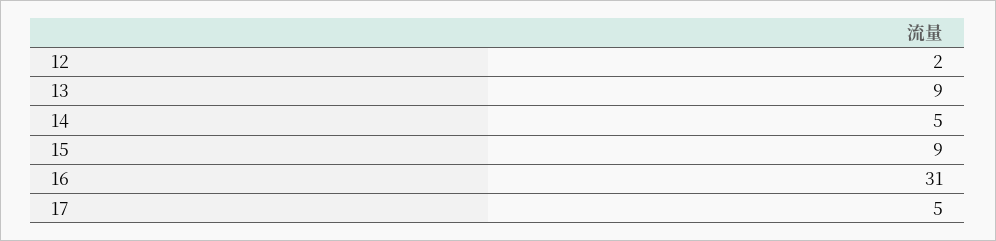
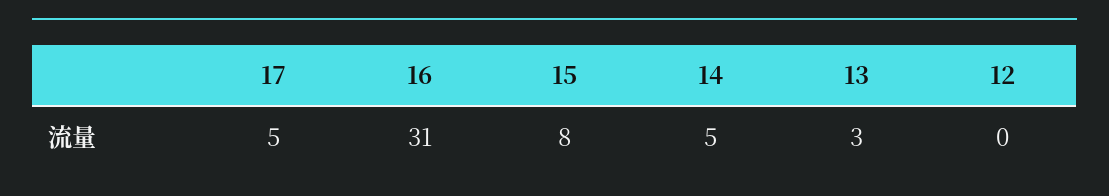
  {
-   "12": 2,
+   "12": 0,
-   "13": 9,
+   "13": 3,
    "14": 5,
-   "15": 9,
+   "15": 8,
    "16": 31,
    "17": 5
  }

